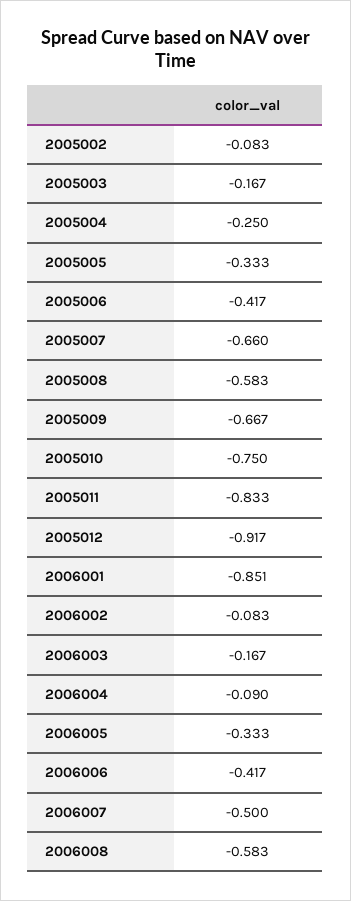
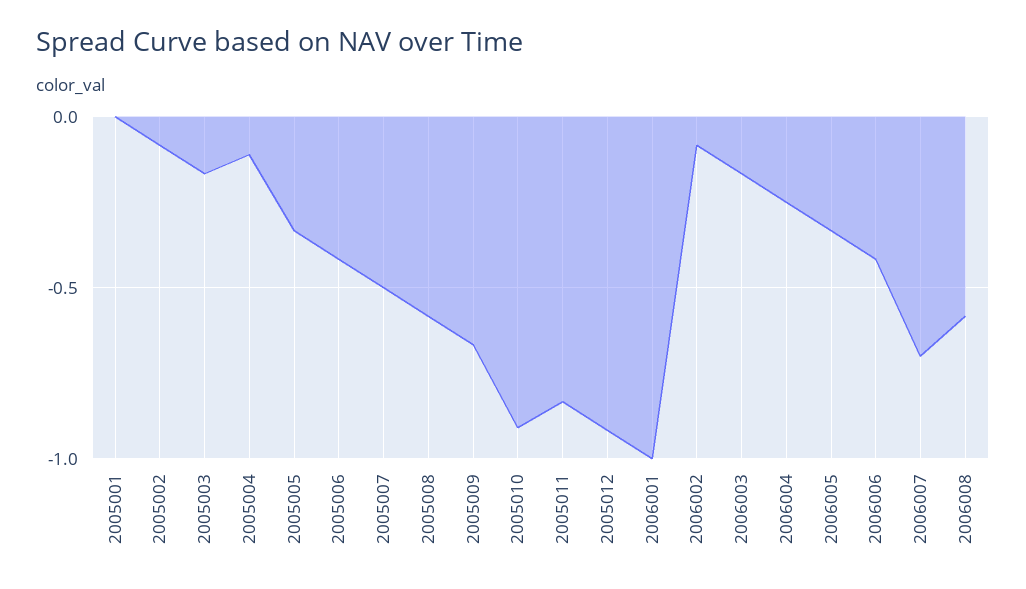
  {
    "2005002": -0.083,
    "2005003": -0.167,
-   "2005004": -0.25,
+   "2005004": -0.1,
    "2005005": -0.333,
    "2005006": -0.417,
-   "2005007": -0.66,
+   "2005007": -0.5,
    "2005008": -0.583,
    "2005009": -0.667,
-   "2005010": -0.75,
+   "2005010": -0.9,
    "2005011": -0.833,
    "2005012": -0.917,
-   "2006001": -0.851,
+   "2006001": -1,
    "2006002": -0.083,
    "2006003": -0.167,
-   "2006004": -0.09,
+   "2006004": -0.25,
    "2006005": -0.333,
    "2006006": -0.417,
-   "2006007": -0.5,
+   "2006007": -0.7,
-   "2006008": -0.583
+   "2006008": -0.583,
+   "2005001": 0
  }

